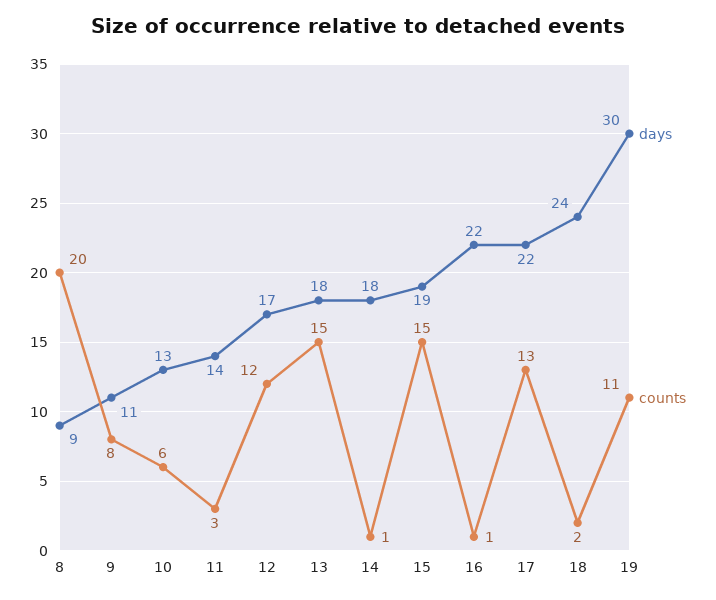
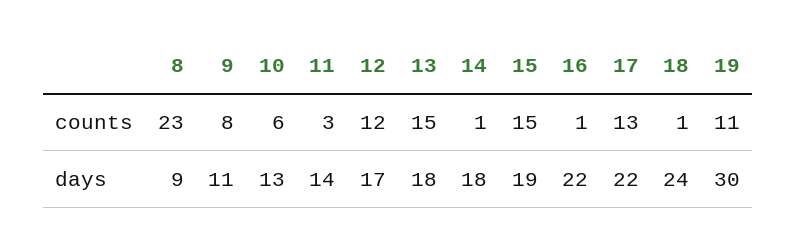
  {
    "days": {
      "8": 9,
      "9": 11,
      "10": 13,
      "11": 14,
      "12": 17,
      "13": 18,
      "14": 18,
      "15": 19,
      "16": 22,
      "17": 22,
      "18": 24,
      "19": 30
    },
    "counts": {
-     "8": 20,
+     "8": 23,
      "9": 8,
      "10": 6,
      "11": 3,
      "12": 12,
      "13": 15,
      "14": 1,
      "15": 15,
      "16": 1,
      "17": 13,
-     "18": 2,
+     "18": 1,
      "19": 11
    }
  }

